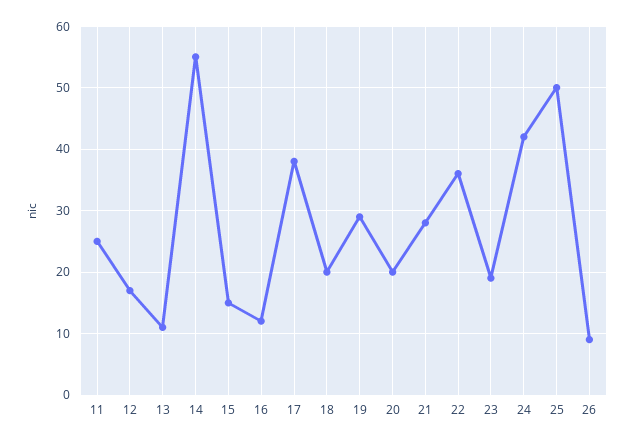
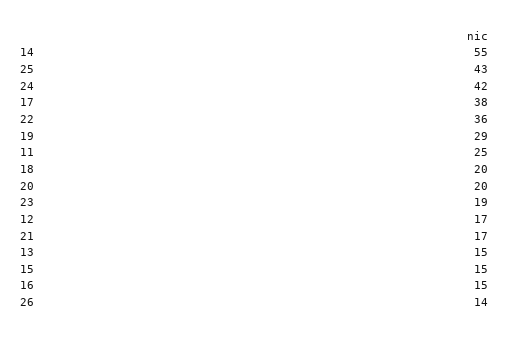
  {
    "11": 25,
    "12": 17,
-   "13": 11,
+   "13": 15,
    "14": 55,
    "15": 15,
-   "16": 12,
+   "16": 15,
    "17": 38,
    "18": 20,
    "19": 29,
    "20": 20,
-   "21": 28,
+   "21": 17,
    "22": 36,
    "23": 19,
    "24": 42,
-   "25": 50,
+   "25": 43,
-   "26": 9
+   "26": 14
  }

